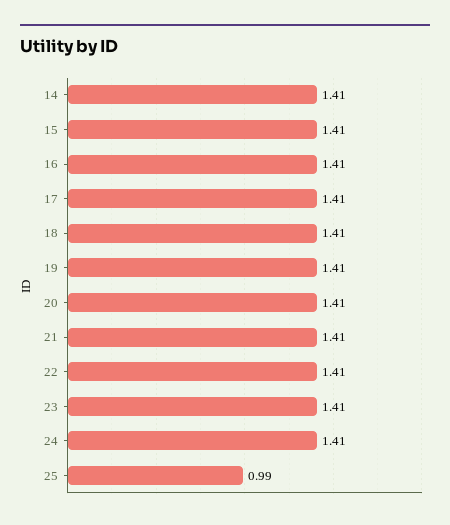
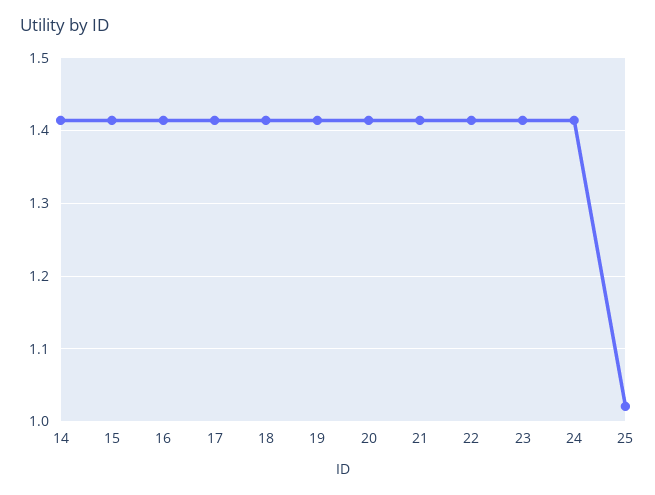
  {
    "14": 1.41,
    "15": 1.41,
    "16": 1.41,
    "17": 1.41,
    "18": 1.41,
    "19": 1.41,
    "20": 1.41,
    "21": 1.41,
    "22": 1.41,
    "23": 1.41,
    "24": 1.41,
-   "25": 0.99
+   "25": 1.02
  }

